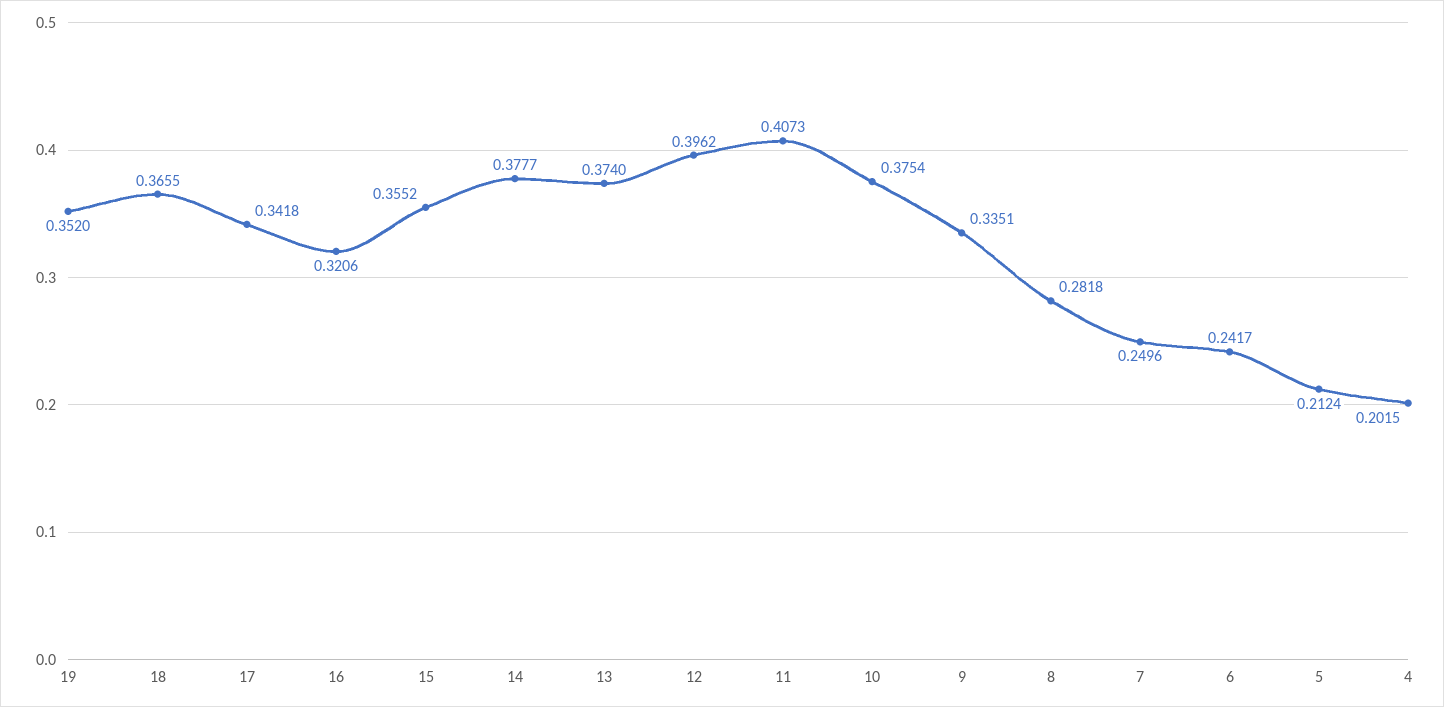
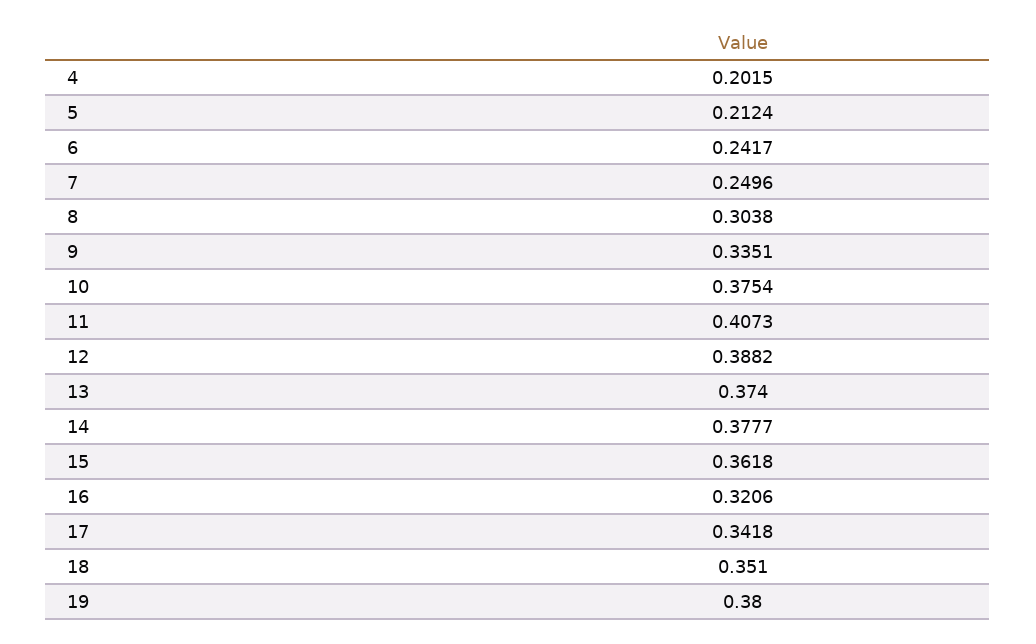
  {
-   "19": 0.352,
+   "19": 0.38,
-   "18": 0.3655,
+   "18": 0.351,
    "17": 0.3418,
    "16": 0.3206,
-   "15": 0.3552,
+   "15": 0.3618,
    "14": 0.3777,
    "13": 0.374,
-   "12": 0.3962,
+   "12": 0.3882,
    "11": 0.4073,
    "10": 0.3754,
    "9": 0.3351,
-   "8": 0.2818,
+   "8": 0.3038,
    "7": 0.2496,
    "6": 0.2417,
    "5": 0.2124,
    "4": 0.2015
  }

